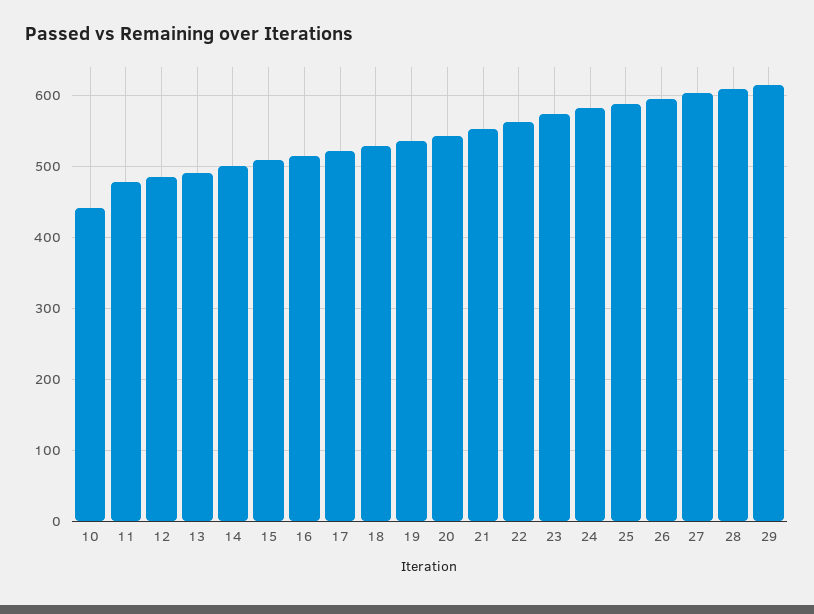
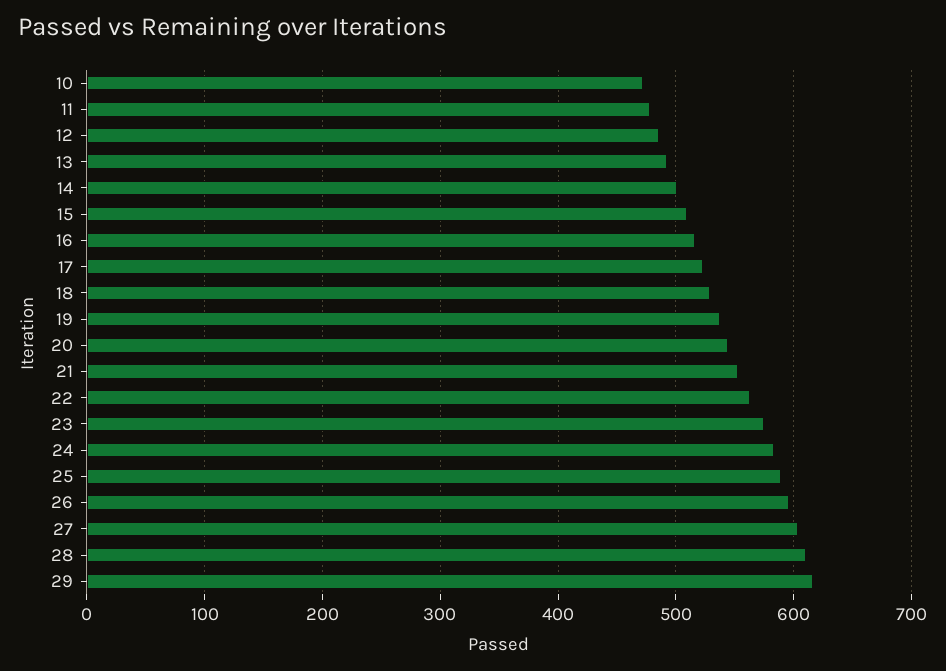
  {
-   "10": 440,
+   "10": 470,
    "11": 480,
    "12": 490,
    "13": 490,
    "14": 500,
    "15": 510,
    "16": 520,
    "17": 520,
    "18": 530,
    "19": 540,
    "20": 540,
    "21": 550,
    "22": 560,
    "23": 580,
    "24": 580,
    "25": 590,
    "26": 600,
    "27": 600,
    "28": 610,
    "29": 620
  }

